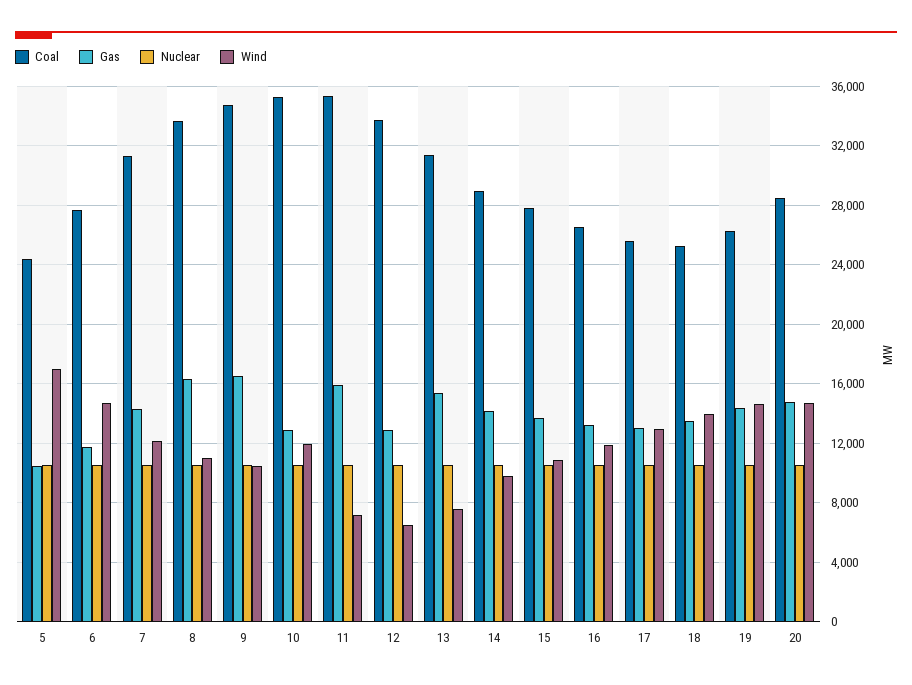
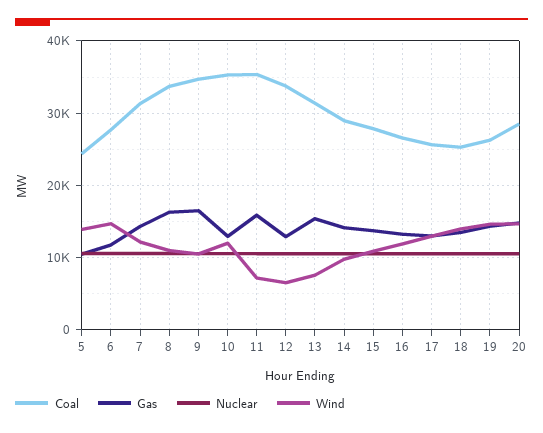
  {
    "Coal": {
      "5": 24500,
      "6": 27500,
      "7": 31500,
      "8": 33500,
      "9": 34500,
      "10": 35500,
      "11": 35500,
      "12": 33500,
      "13": 31500,
      "14": 29000,
      "15": 28000,
      "16": 26500,
      "17": 25500,
      "18": 25500,
      "19": 26500,
      "20": 28500
    },
    "Gas": {
      "5": 10500,
      "6": 12000,
      "7": 14500,
      "8": 16500,
      "9": 16500,
      "10": 13000,
      "11": 16000,
      "12": 13000,
      "13": 15500,
      "14": 14000,
      "15": 13500,
      "16": 13000,
      "17": 13000,
      "18": 13500,
      "19": 14500,
      "20": 15000
    },
    "Nuclear": {
      "5": 10500,
      "6": 10500,
      "7": 10500,
      "8": 10500,
      "9": 10500,
      "10": 10500,
      "11": 10500,
      "12": 10500,
      "13": 10500,
      "14": 10500,
      "15": 10500,
      "16": 10500,
      "17": 10500,
      "18": 10500,
      "19": 10500,
      "20": 10500
    },
    "Wind": {
-     "5": 17000,
+     "5": 14000,
      "6": 14500,
      "7": 12000,
      "8": 11000,
      "9": 10500,
      "10": 12000,
      "11": 7000,
      "12": 6500,
      "13": 7500,
      "14": 10000,
      "15": 11000,
      "16": 12000,
      "17": 13000,
      "18": 14000,
      "19": 14500,
      "20": 14500
    }
  }

